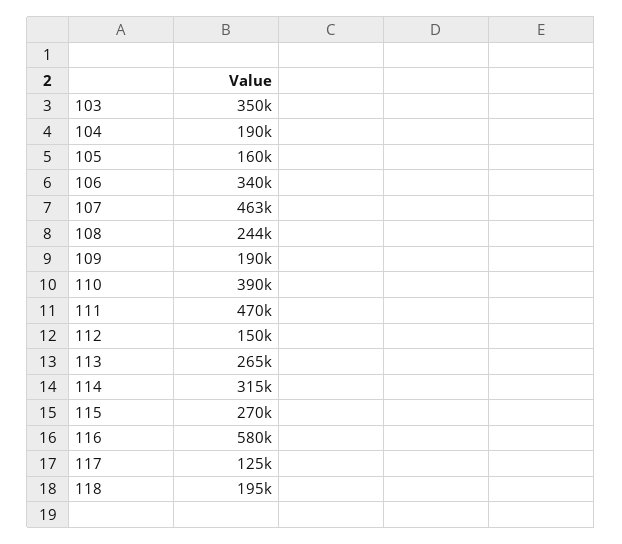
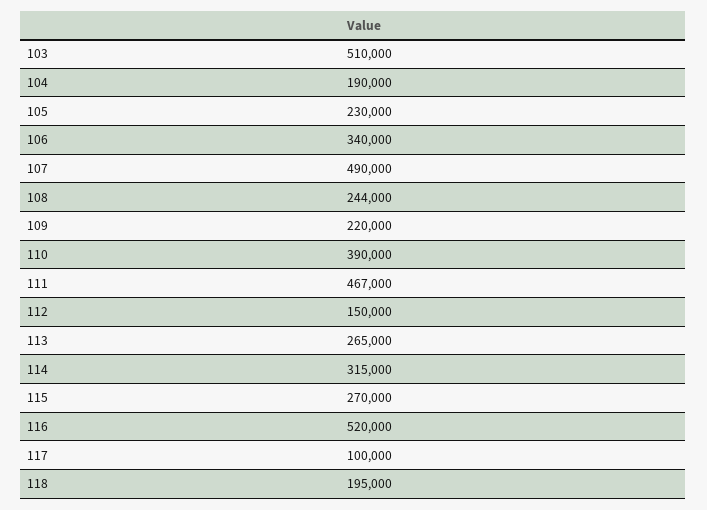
  {
-   "103": 350000,
+   "103": 510000,
    "104": 190000,
-   "105": 160000,
+   "105": 230000,
    "106": 340000,
-   "107": 463000,
+   "107": 490000,
    "108": 244000,
-   "109": 190000,
+   "109": 220000,
    "110": 390000,
-   "111": 470000,
+   "111": 467000,
    "112": 150000,
    "113": 265000,
    "114": 315000,
    "115": 270000,
-   "116": 580000,
+   "116": 520000,
-   "117": 125000,
+   "117": 100000,
    "118": 195000
  }

